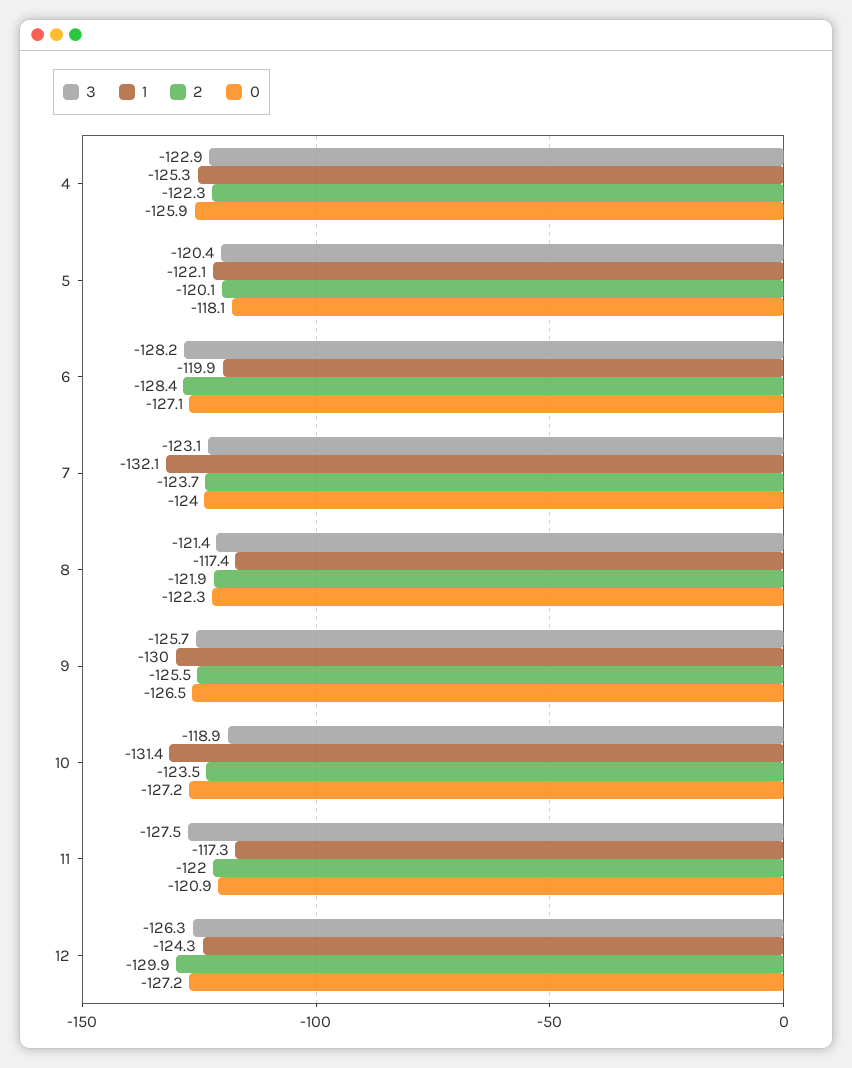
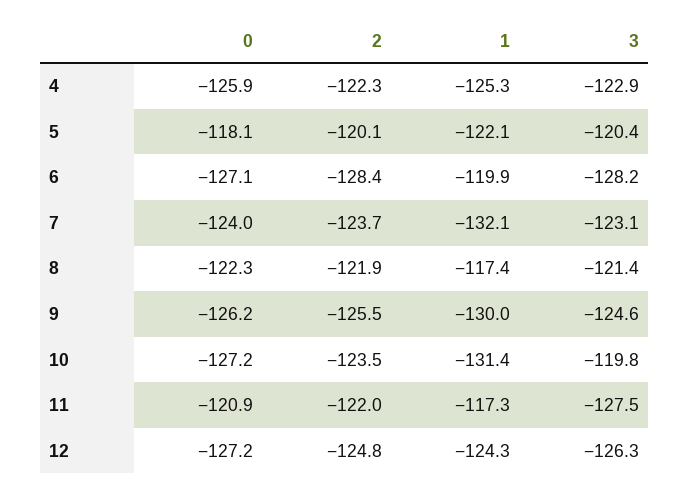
  {
    "3": {
      "4": -122.9,
      "5": -120.4,
      "6": -128.2,
      "7": -123.1,
      "8": -121.4,
-     "9": -125.7,
+     "9": -124.6,
-     "10": -118.9,
+     "10": -119.8,
      "11": -127.5,
      "12": -126.3
    },
    "1": {
      "4": -125.3,
      "5": -122.1,
      "6": -119.9,
      "7": -132.1,
      "8": -117.4,
      "9": -130,
      "10": -131.4,
      "11": -117.3,
      "12": -124.3
    },
    "2": {
      "4": -122.3,
      "5": -120.1,
      "6": -128.4,
      "7": -123.7,
      "8": -121.9,
      "9": -125.5,
      "10": -123.5,
      "11": -122,
-     "12": -129.9
+     "12": -124.8
    },
    "0": {
      "4": -125.9,
      "5": -118.1,
      "6": -127.1,
      "7": -124,
      "8": -122.3,
-     "9": -126.5,
+     "9": -126.2,
      "10": -127.2,
      "11": -120.9,
      "12": -127.2
    }
  }

